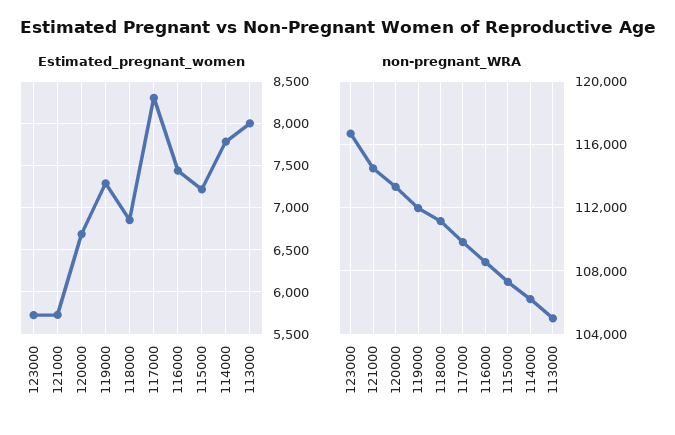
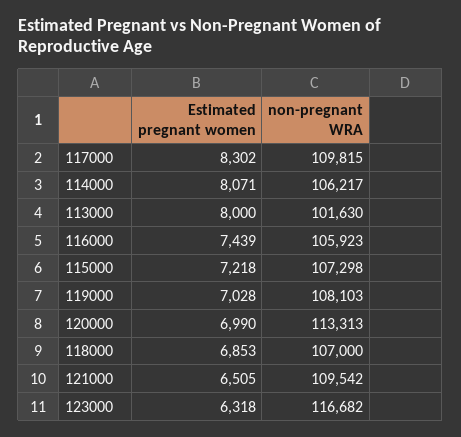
  {
    "Estimated_pregnant_women": {
-     "123000": 5700,
+     "123000": 6318,
-     "121000": 5700,
+     "121000": 6505,
-     "120000": 6700,
+     "120000": 6990,
-     "119000": 7300,
+     "119000": 7028,
      "118000": 6853,
      "117000": 8302,
      "116000": 7439,
      "115000": 7218,
-     "114000": 7800,
+     "114000": 8071,
      "113000": 8000
    },
    "non-pregnant_WRA": {
      "123000": 116682,
-     "121000": 114500,
+     "121000": 109542,
      "120000": 113313,
-     "119000": 112000,
+     "119000": 108103,
-     "118000": 111000,
+     "118000": 107000,
      "117000": 109815,
-     "116000": 108500,
+     "116000": 105923,
      "115000": 107298,
      "114000": 106217,
-     "113000": 105000
+     "113000": 101630
    }
  }

